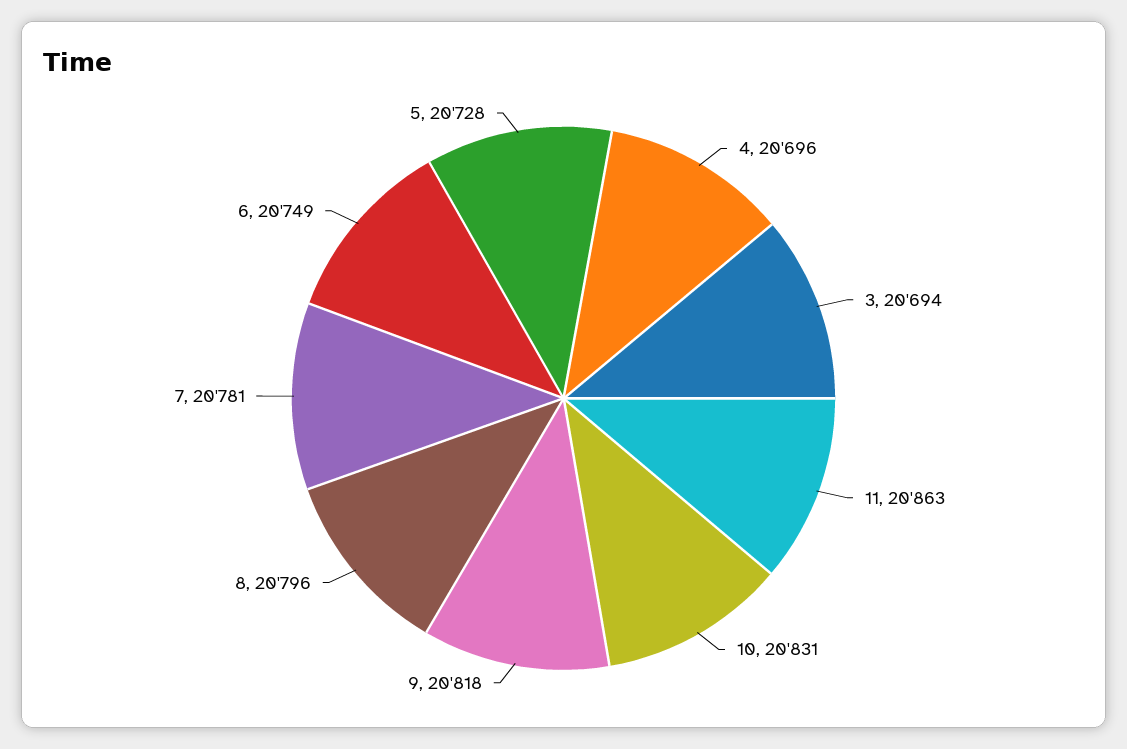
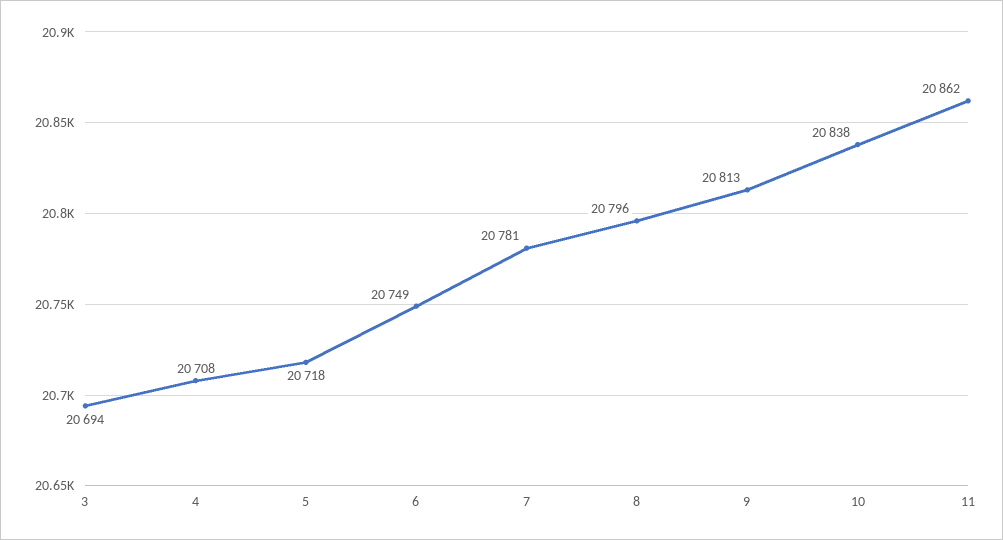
  {
-   "4": 20696,
+   "4": 20708,
    "3": 20694,
-   "11": 20863,
+   "11": 20862,
-   "10": 20831,
+   "10": 20838,
-   "9": 20818,
+   "9": 20813,
    "8": 20796,
    "7": 20781,
    "6": 20749,
-   "5": 20728
+   "5": 20718
  }

